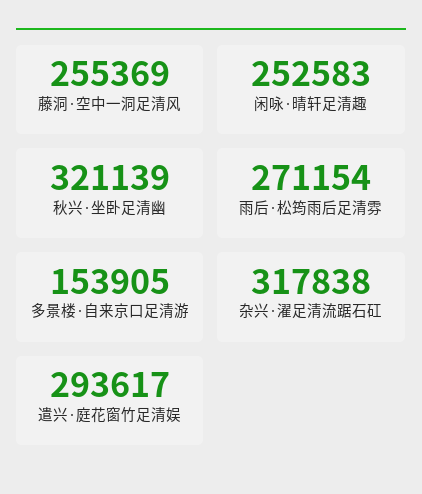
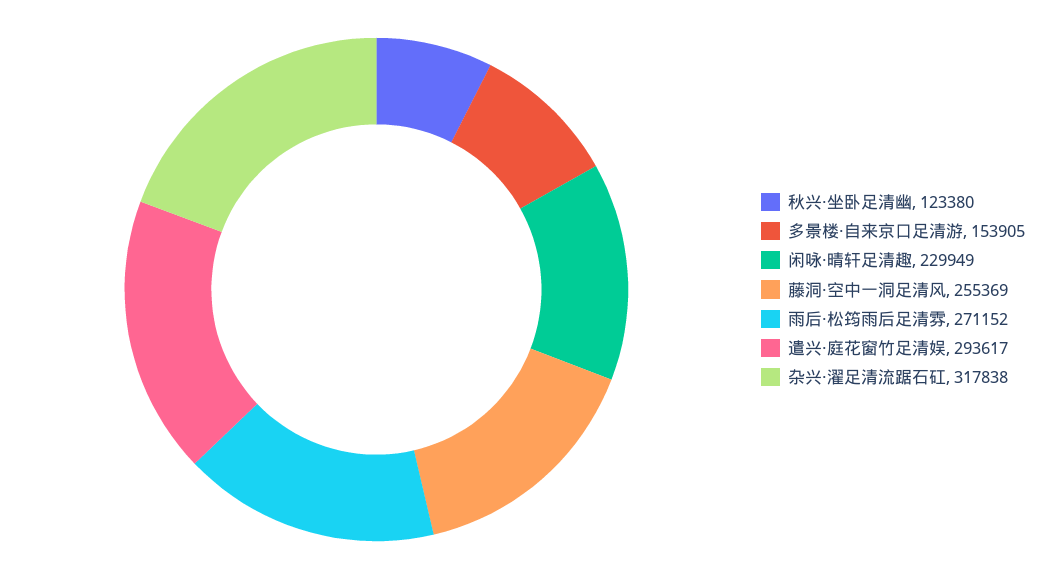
  {
    "藤洞·空中一洞足清风": 255369,
-   "闲咏·晴轩足清趣": 252583,
+   "闲咏·晴轩足清趣": 229949,
-   "秋兴·坐卧足清幽": 321139,
+   "秋兴·坐卧足清幽": 123380,
-   "雨后·松筠雨后足清雰": 271154,
+   "雨后·松筠雨后足清雰": 271152,
    "多景楼·自来京口足清游": 153905,
    "杂兴·濯足清流踞石矼": 317838,
    "遣兴·庭花窗竹足清娱": 293617
  }

